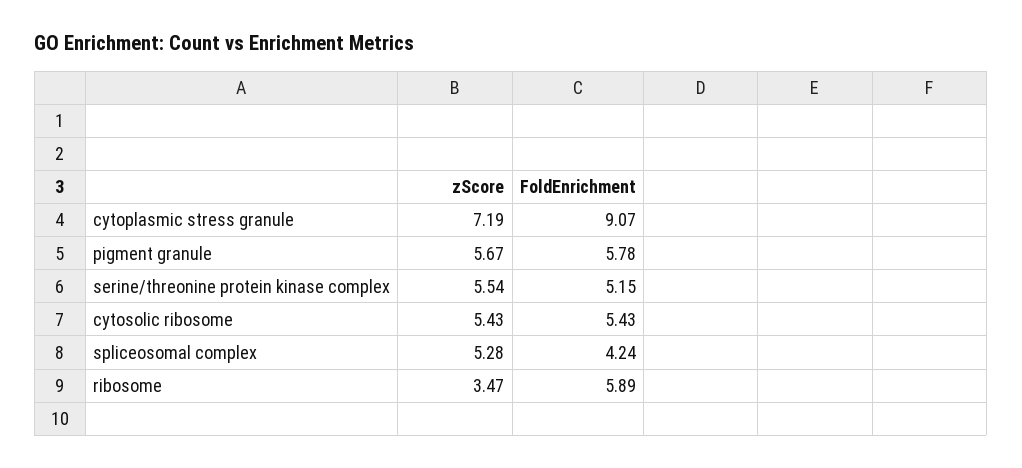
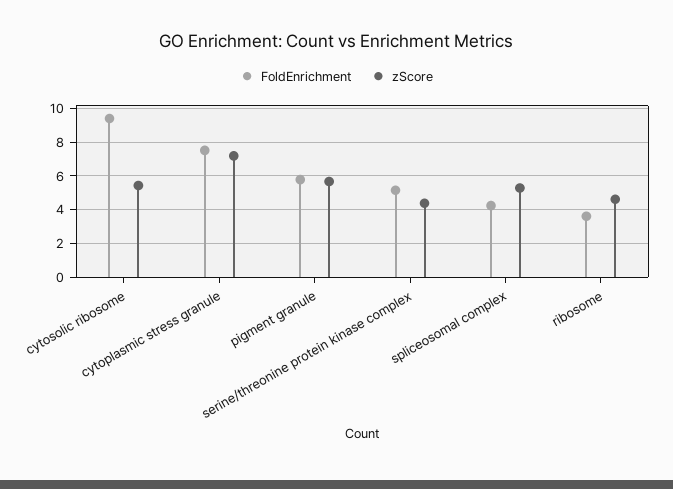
  {
    "zScore": {
      "cytoplasmic stress granule": 7.19,
      "pigment granule": 5.67,
-     "serine/threonine protein kinase complex": 5.54,
+     "serine/threonine protein kinase complex": 4.5,
      "cytosolic ribosome": 5.43,
      "spliceosomal complex": 5.28,
-     "ribosome": 3.47
+     "ribosome": 4.5
    },
    "FoldEnrichment": {
-     "cytoplasmic stress granule": 9.07,
+     "cytoplasmic stress granule": 7.5,
      "pigment granule": 5.78,
      "serine/threonine protein kinase complex": 5.15,
-     "cytosolic ribosome": 5.43,
+     "cytosolic ribosome": 9.5,
      "spliceosomal complex": 4.24,
-     "ribosome": 5.89
+     "ribosome": 3.5
    }
  }

